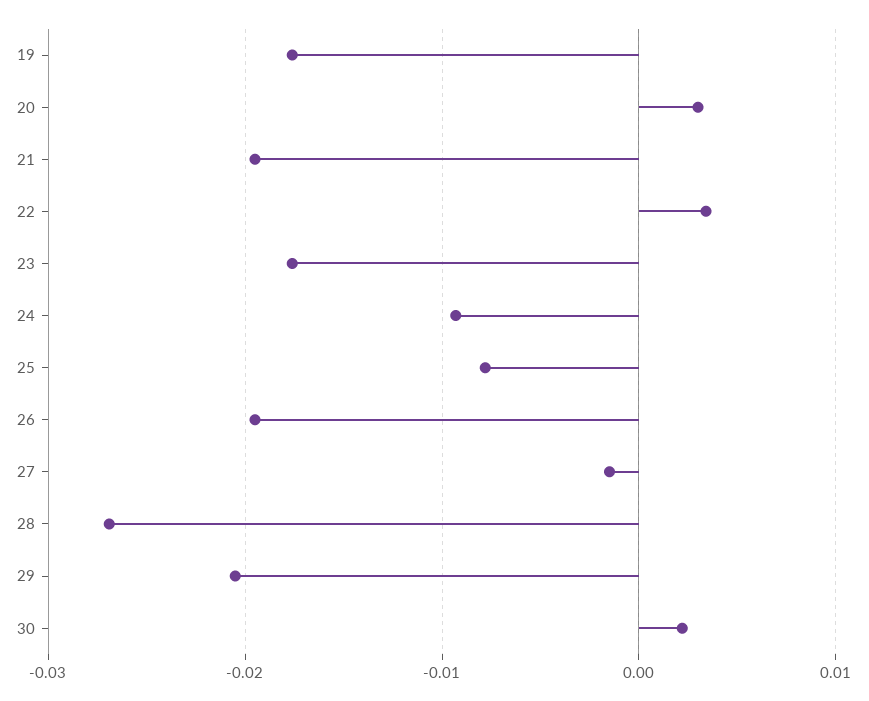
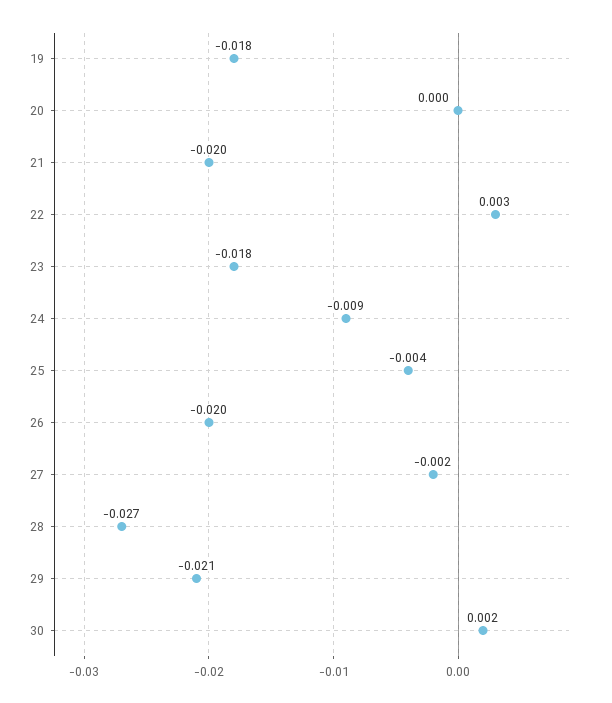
  {
    "19": -0.018,
-   "20": 0.003,
+   "20": 0,
    "21": -0.02,
    "22": 0.003,
    "23": -0.018,
    "24": -0.009,
-   "25": -0.008,
+   "25": -0.004,
    "26": -0.02,
    "27": -0.002,
    "28": -0.027,
    "29": -0.021,
    "30": 0.002
  }

